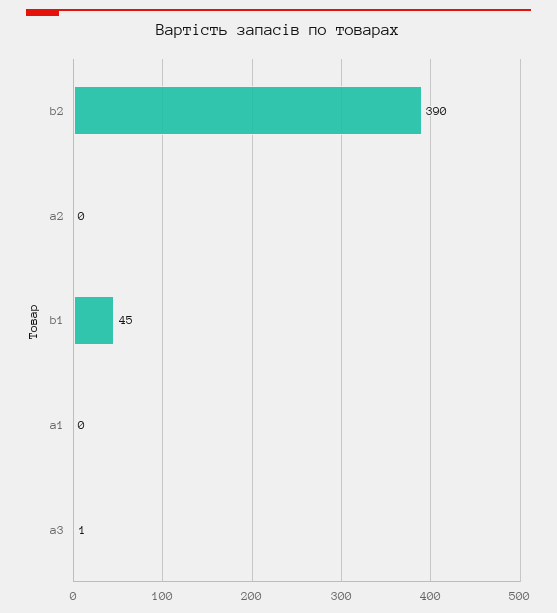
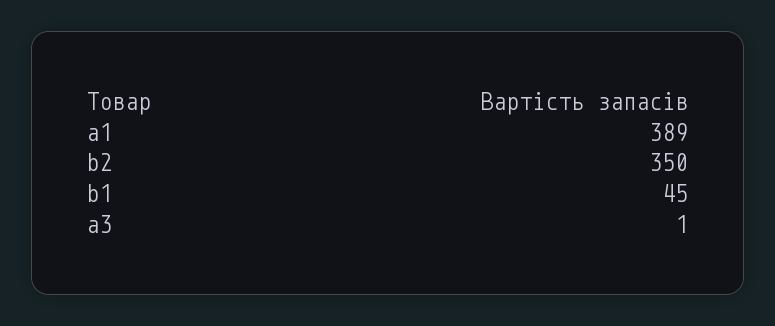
  {
-   "b2": 390,
+   "b2": 350,
-   "a2": 0,
    "b1": 45,
-   "a1": 0,
+   "a1": 389,
    "a3": 1
  }

